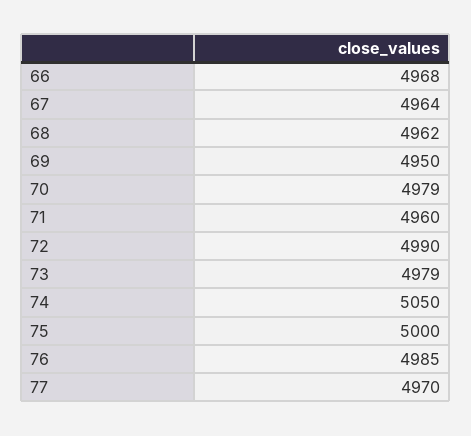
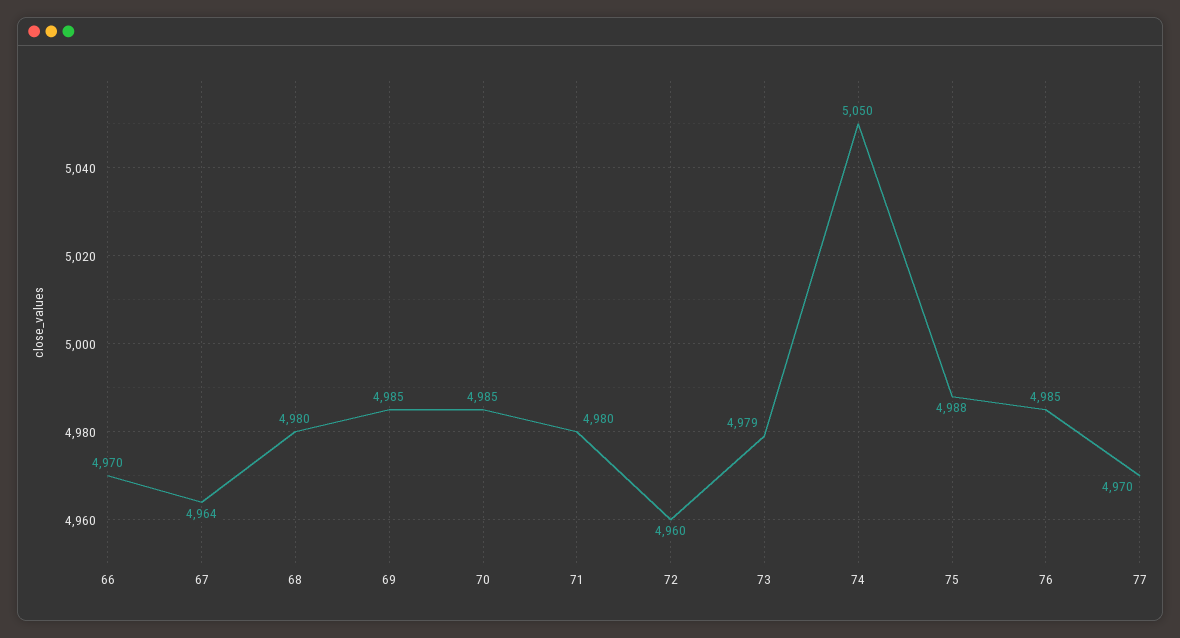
  {
-   "66": 4968,
+   "66": 4970,
    "67": 4964,
-   "68": 4962,
+   "68": 4980,
-   "69": 4950,
+   "69": 4985,
-   "70": 4979,
+   "70": 4985,
-   "71": 4960,
+   "71": 4980,
-   "72": 4990,
+   "72": 4960,
    "73": 4979,
    "74": 5050,
-   "75": 5000,
+   "75": 4988,
    "76": 4985,
    "77": 4970
  }

